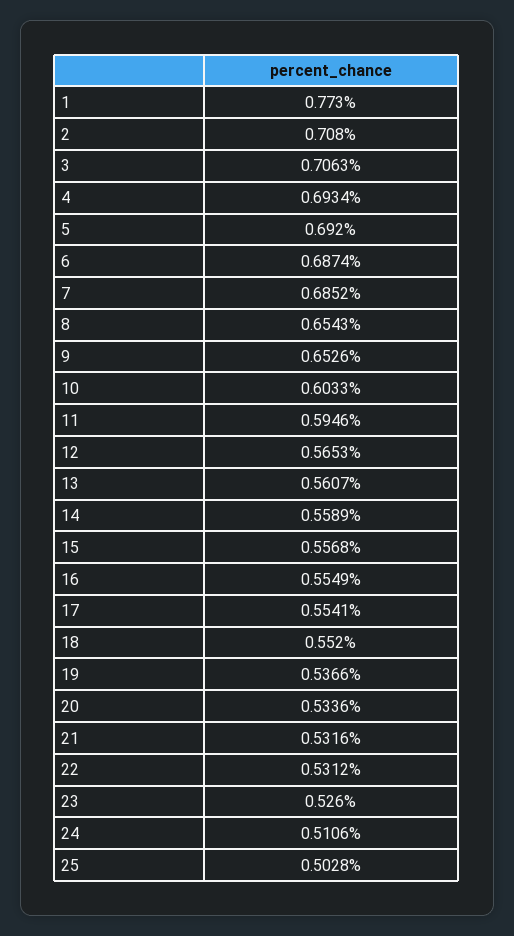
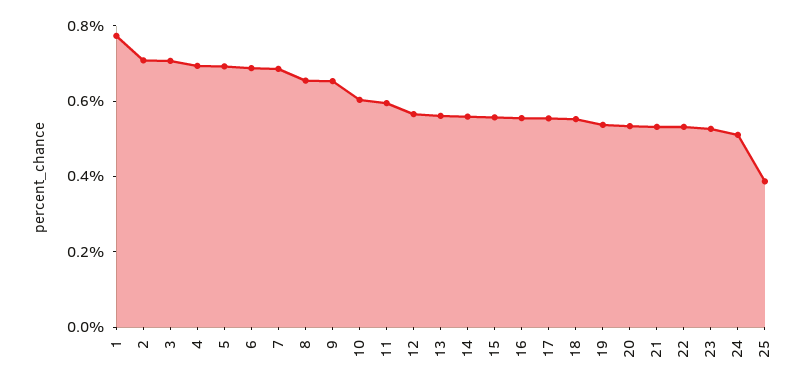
  {
    "1": 0.773,
    "2": 0.708,
    "3": 0.7063,
    "4": 0.6934,
    "5": 0.692,
    "6": 0.6874,
    "7": 0.6852,
    "8": 0.6543,
    "9": 0.6526,
    "10": 0.6033,
    "11": 0.5946,
    "12": 0.5653,
    "13": 0.5607,
    "14": 0.5589,
    "15": 0.5568,
    "16": 0.5549,
    "17": 0.5541,
    "18": 0.552,
    "19": 0.5366,
    "20": 0.5336,
    "21": 0.5316,
    "22": 0.5312,
    "23": 0.526,
    "24": 0.5106,
-   "25": 0.5028
+   "25": 0.4
  }

